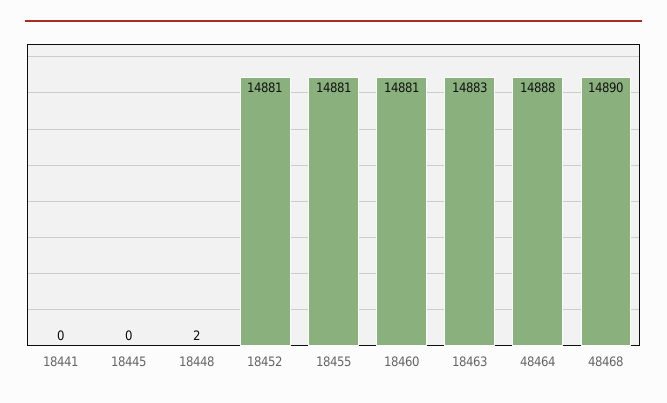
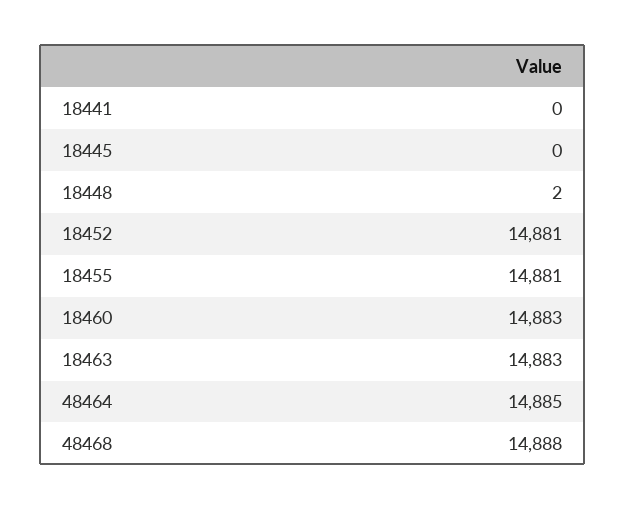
  {
    "18441": 0,
    "18445": 0,
    "18448": 2,
    "18452": 14881,
    "18455": 14881,
-   "18460": 14881,
+   "18460": 14883,
    "18463": 14883,
-   "48464": 14888,
+   "48464": 14885,
-   "48468": 14890
+   "48468": 14888
  }

